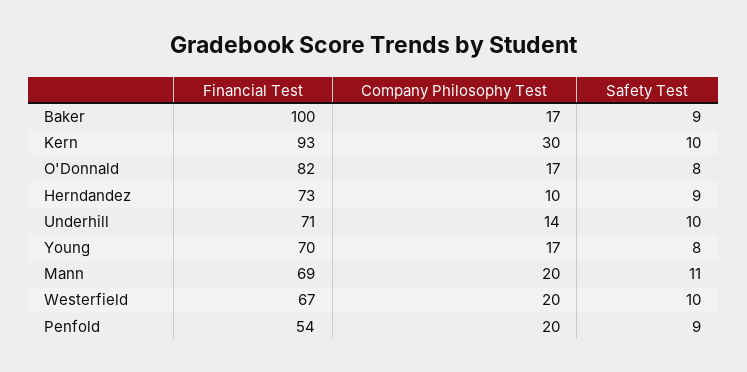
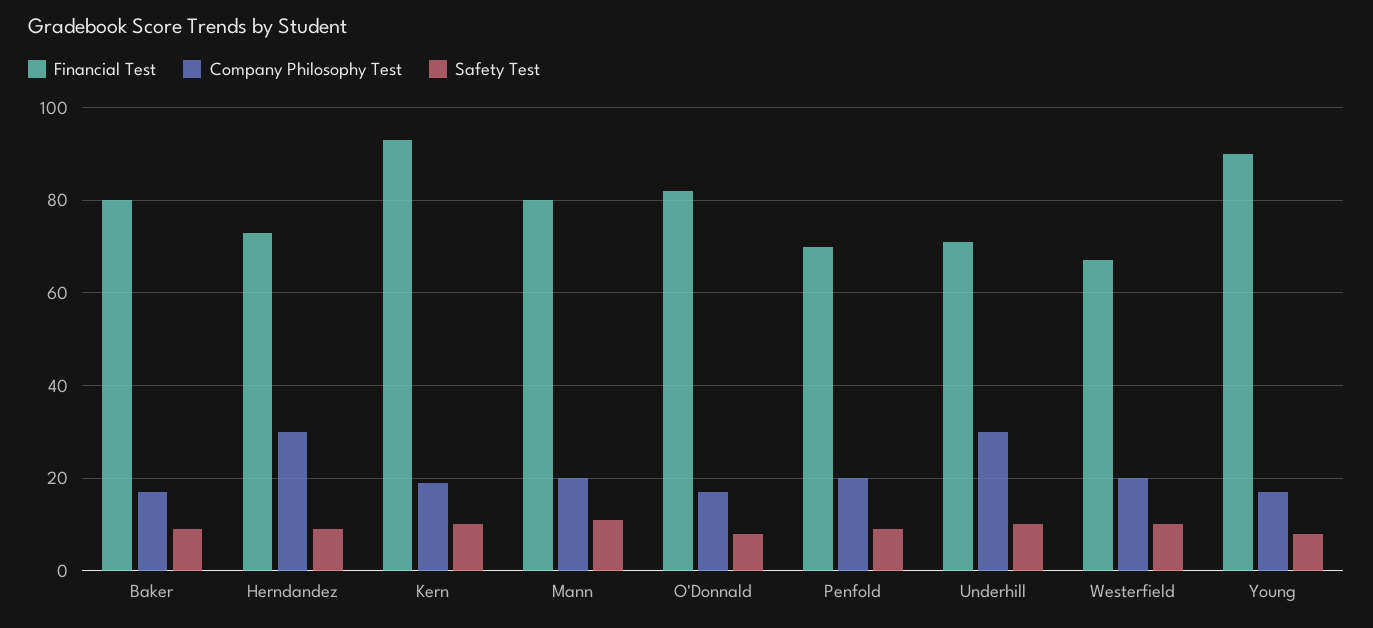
  {
    "Financial Test": {
-     "Baker": 100,
+     "Baker": 80,
      "Kern": 93,
      "O'Donnald": 82,
      "Herndandez": 73,
      "Underhill": 71,
-     "Young": 70,
+     "Young": 90,
-     "Mann": 69,
+     "Mann": 80,
      "Westerfield": 67,
-     "Penfold": 54
+     "Penfold": 70
    },
    "Company Philosophy Test": {
      "Baker": 17,
-     "Kern": 30,
+     "Kern": 20,
      "O'Donnald": 17,
-     "Herndandez": 10,
+     "Herndandez": 30,
-     "Underhill": 14,
+     "Underhill": 30,
      "Young": 17,
      "Mann": 20,
      "Westerfield": 20,
      "Penfold": 20
    },
    "Safety Test": {
      "Baker": 9,
      "Kern": 10,
      "O'Donnald": 8,
      "Herndandez": 9,
      "Underhill": 10,
      "Young": 8,
      "Mann": 11,
      "Westerfield": 10,
      "Penfold": 9
    }
  }

